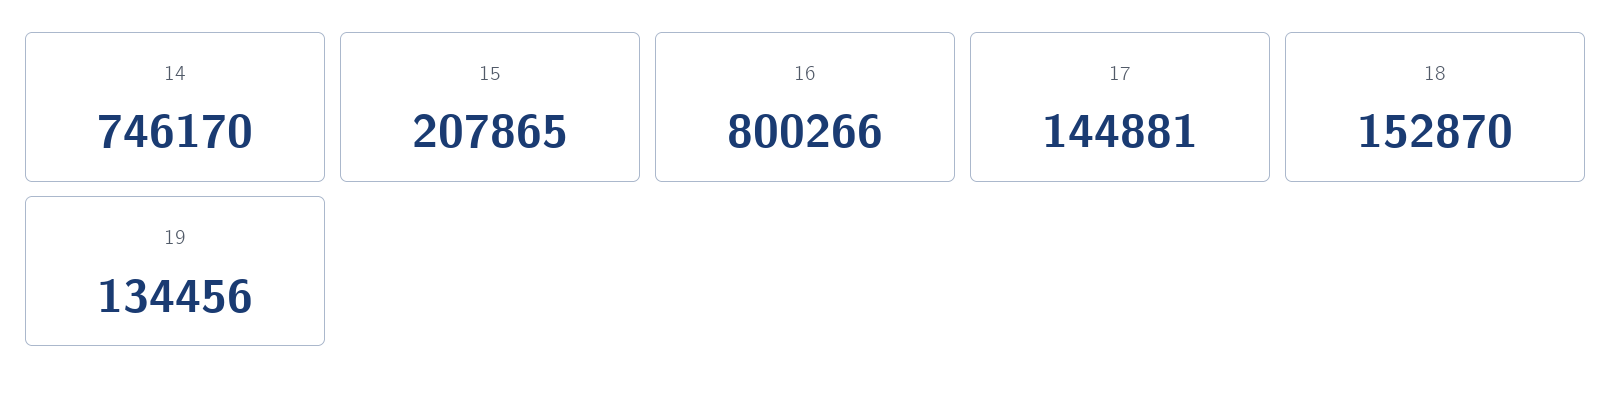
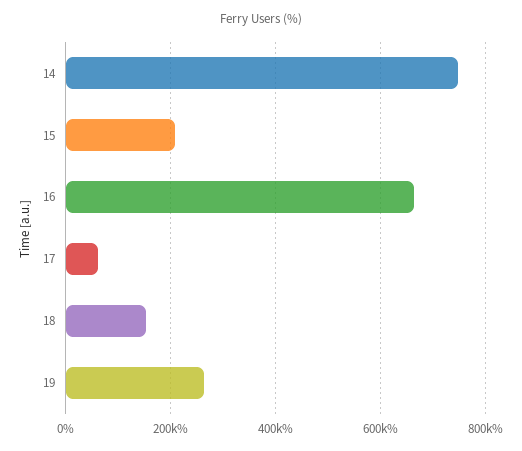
  {
    "14": 746170,
    "15": 207865,
-   "16": 800266,
+   "16": 660000,
-   "17": 144881,
+   "17": 60000,
    "18": 152870,
-   "19": 134456
+   "19": 260000
  }

